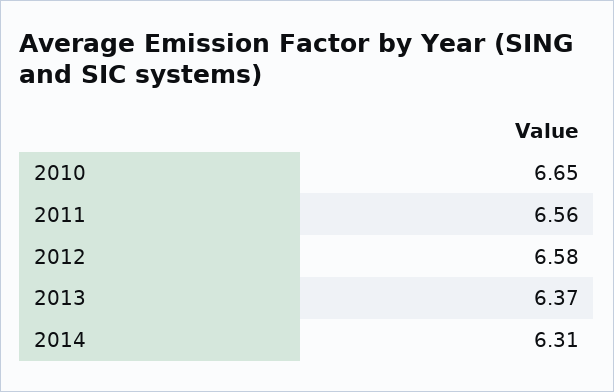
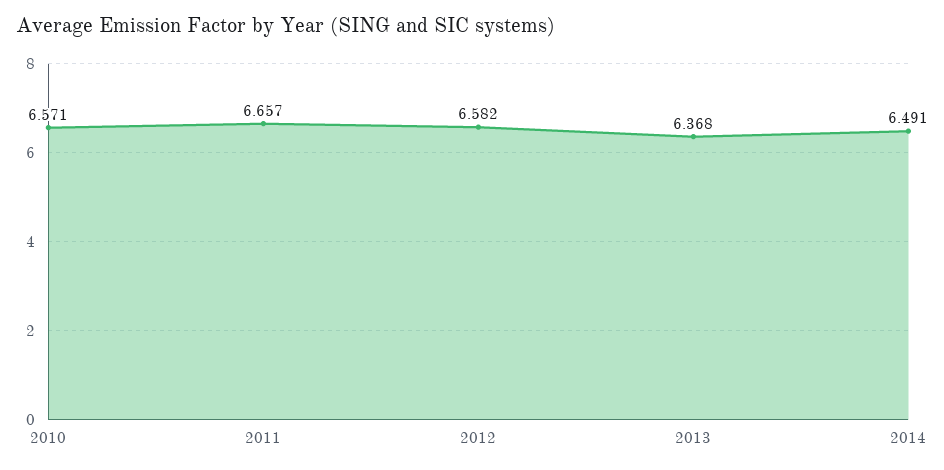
  {
-   "2010": 6.65,
+   "2010": 6.571,
-   "2011": 6.56,
+   "2011": 6.657,
    "2012": 6.582,
    "2013": 6.368,
-   "2014": 6.31
+   "2014": 6.491
  }

